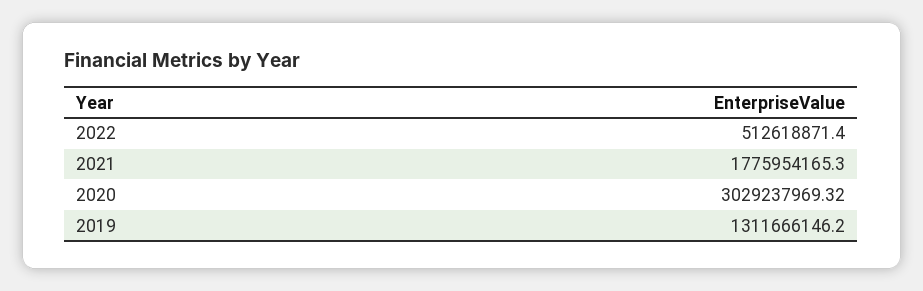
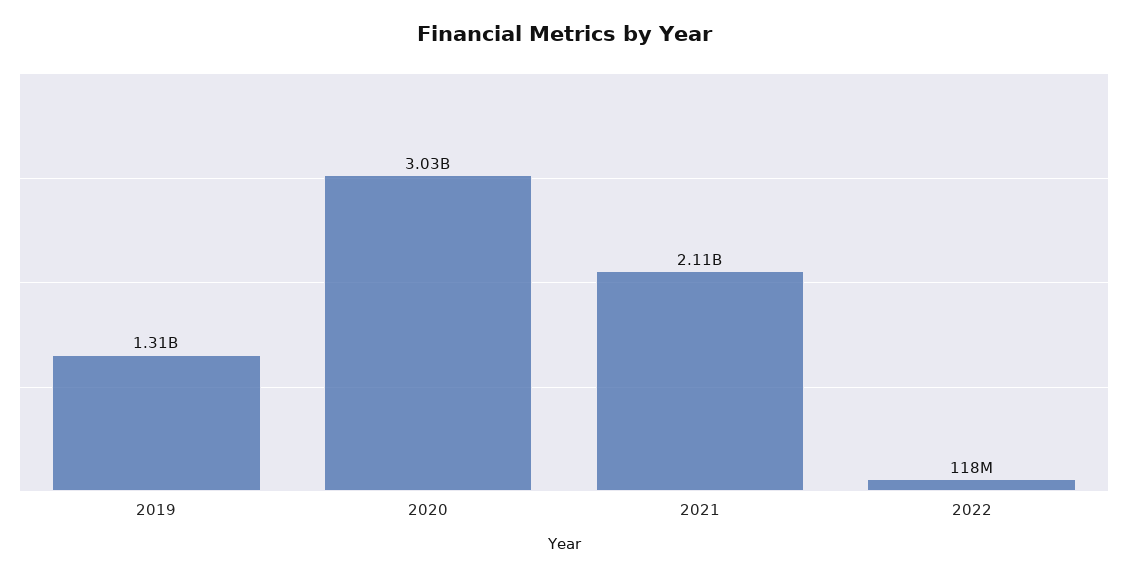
  {
-   "2022": 512618871.4,
+   "2022": 118000000,
-   "2021": 1775954165.3,
+   "2021": 2110000000,
    "2020": 3029237969.32,
    "2019": 1311666146.2
  }

